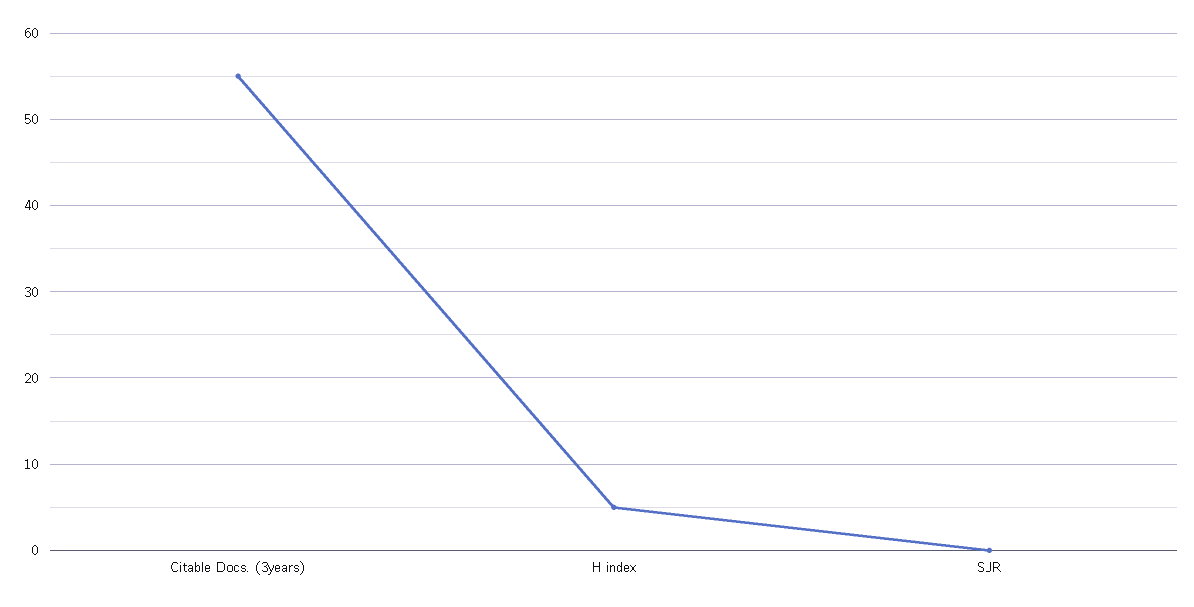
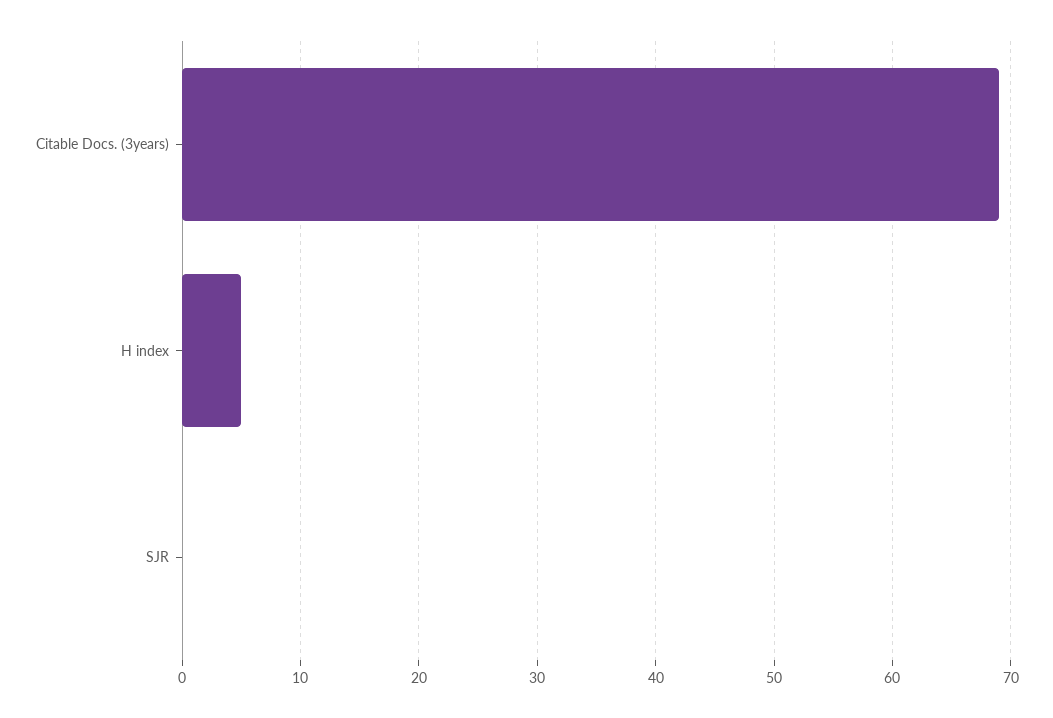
  {
-   "Citable Docs. (3years)": 55,
+   "Citable Docs. (3years)": 69,
    "H index": 5,
    "SJR": 0
  }

